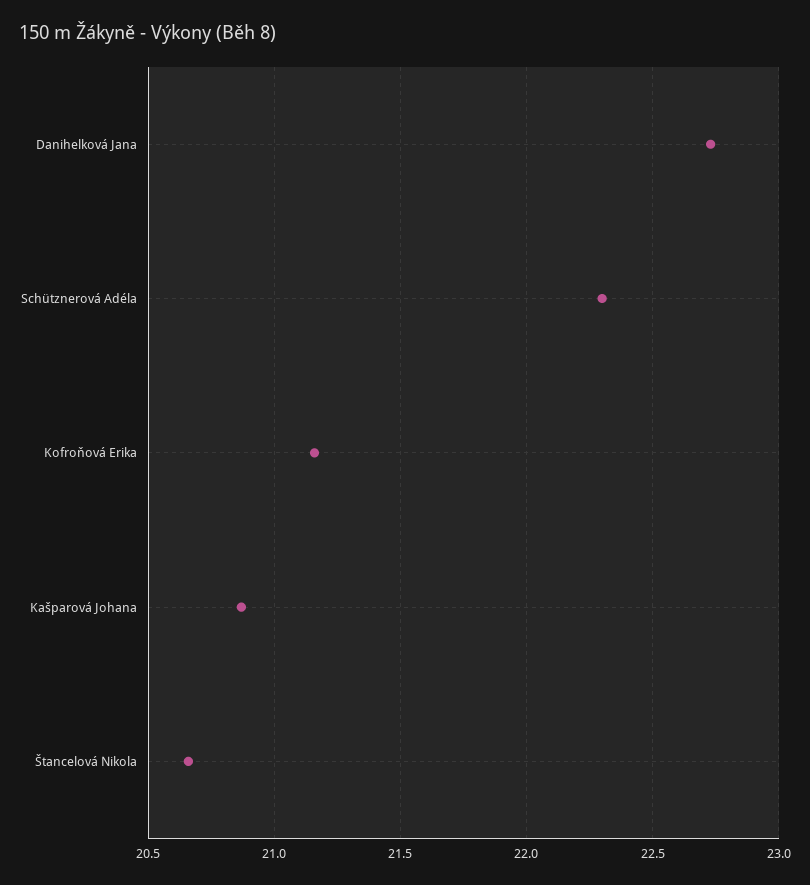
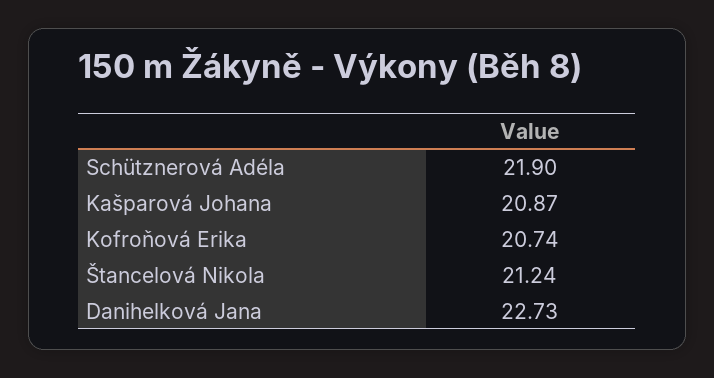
  {
    "Danihelková Jana": 22.73,
-   "Schütznerová Adéla": 22.3,
+   "Schütznerová Adéla": 21.9,
-   "Kofroňová Erika": 21.15,
+   "Kofroňová Erika": 20.74,
    "Kašparová Johana": 20.87,
-   "Štancelová Nikola": 20.65
+   "Štancelová Nikola": 21.24
  }

